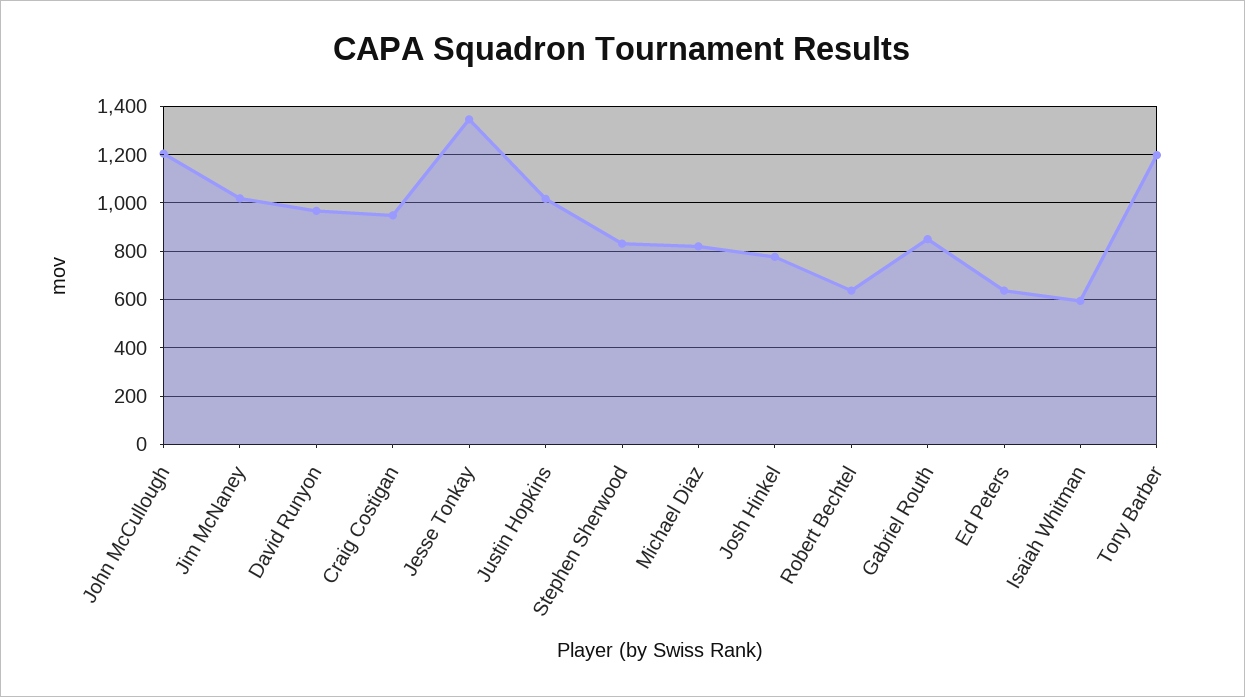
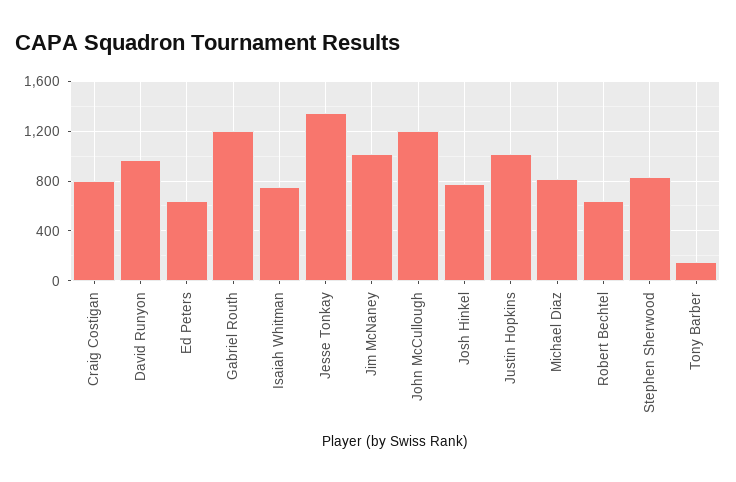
  {
    "John McCullough": 1200,
    "Jim McNaney": 1025,
    "David Runyon": 975,
-   "Craig Costigan": 950,
+   "Craig Costigan": 800,
    "Jesse Tonkay": 1350,
    "Justin Hopkins": 1025,
    "Stephen Sherwood": 825,
    "Michael Diaz": 825,
    "Josh Hinkel": 775,
    "Robert Bechtel": 625,
-   "Gabriel Routh": 850,
+   "Gabriel Routh": 1200,
    "Ed Peters": 625,
-   "Isaiah Whitman": 600,
+   "Isaiah Whitman": 750,
-   "Tony Barber": 1200
+   "Tony Barber": 150
  }

